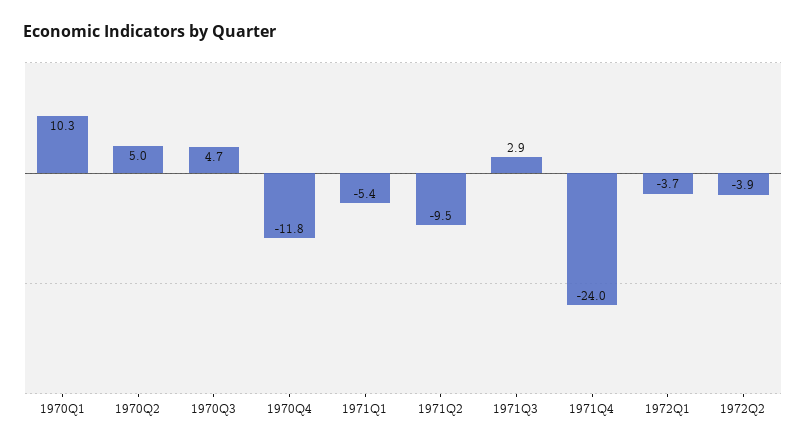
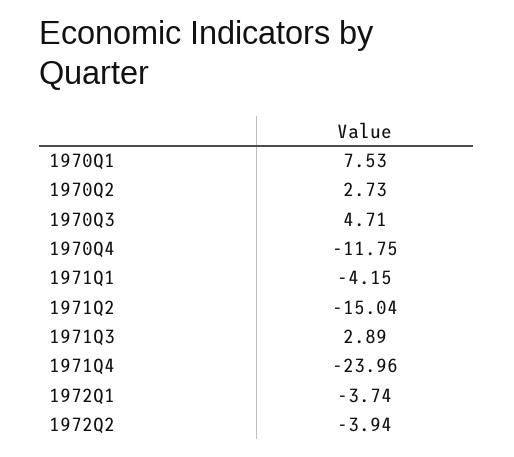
  {
-   "1970Q1": 10.3,
+   "1970Q1": 7.53,
-   "1970Q2": 5,
+   "1970Q2": 2.73,
    "1970Q3": 4.71,
    "1970Q4": -11.75,
-   "1971Q1": -5.4,
+   "1971Q1": -4.15,
-   "1971Q2": -9.5,
+   "1971Q2": -15.04,
    "1971Q3": 2.89,
    "1971Q4": -23.96,
    "1972Q1": -3.74,
    "1972Q2": -3.94
  }

